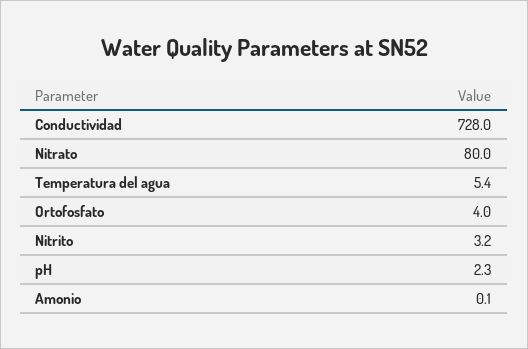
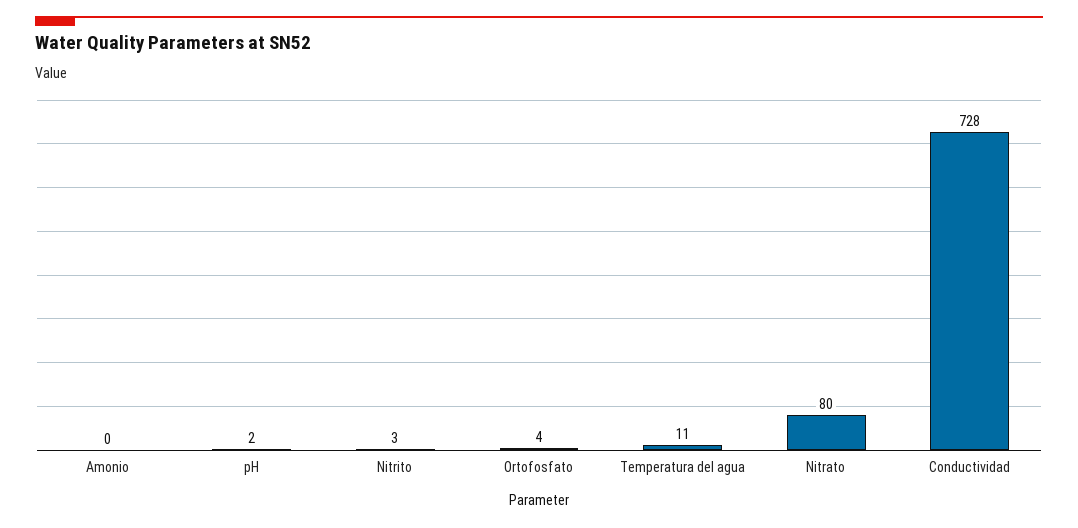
  {
    "Conductividad": 728,
    "Nitrato": 80,
-   "Temperatura del agua": 5.4,
+   "Temperatura del agua": 11,
    "Ortofosfato": 4,
    "Nitrito": 3.2,
    "pH": 2.3,
    "Amonio": 0.1
  }

